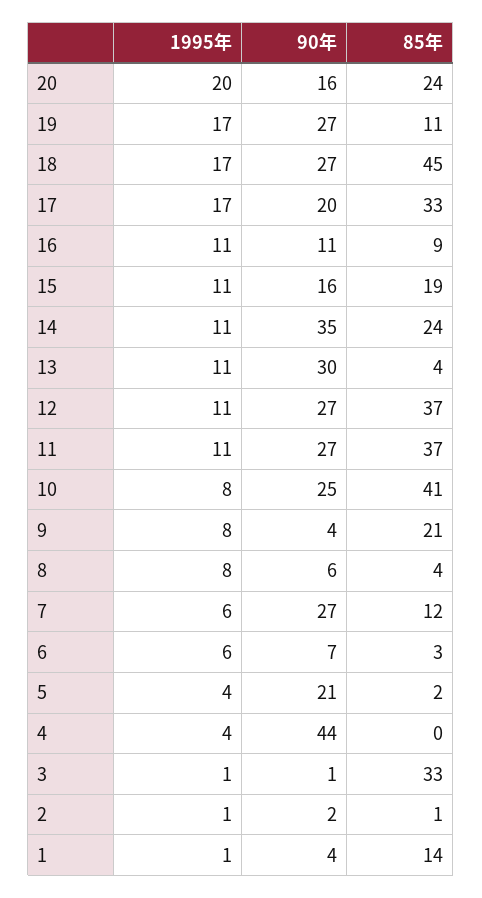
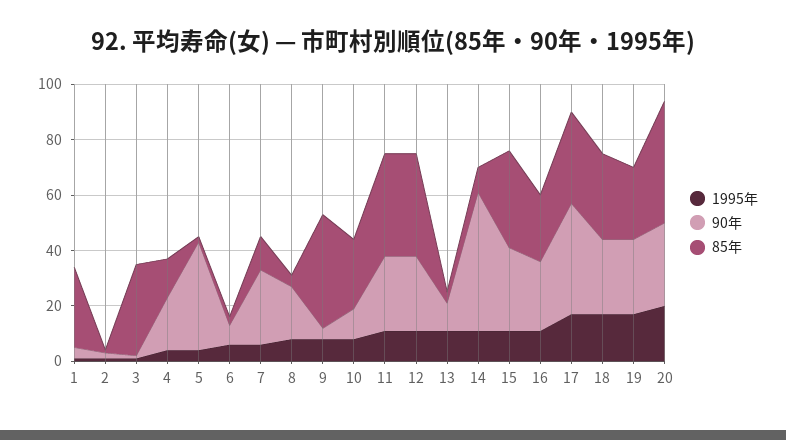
  {
    "1995年": {
      "20": 20,
      "19": 17,
      "18": 17,
      "17": 17,
      "16": 11,
      "15": 11,
      "14": 11,
      "13": 11,
      "12": 11,
      "11": 11,
      "10": 8,
      "9": 8,
      "8": 8,
      "7": 6,
      "6": 6,
      "5": 4,
      "4": 4,
      "3": 1,
      "2": 1,
      "1": 1
    },
    "90年": {
-     "20": 16,
+     "20": 30,
      "19": 27,
      "18": 27,
-     "17": 20,
+     "17": 40,
-     "16": 11,
+     "16": 25,
-     "15": 16,
+     "15": 30,
-     "14": 35,
+     "14": 50,
-     "13": 30,
+     "13": 10,
      "12": 27,
      "11": 27,
-     "10": 25,
+     "10": 10,
      "9": 4,
-     "8": 6,
+     "8": 20,
      "7": 27,
      "6": 7,
-     "5": 21,
+     "5": 40,
-     "4": 44,
+     "4": 20,
      "3": 1,
      "2": 2,
      "1": 4
    },
    "85年": {
-     "20": 24,
+     "20": 45,
-     "19": 11,
+     "19": 25,
-     "18": 45,
+     "18": 30,
      "17": 33,
-     "16": 9,
+     "16": 25,
-     "15": 19,
+     "15": 35,
-     "14": 24,
+     "14": 10,
      "13": 4,
      "12": 37,
      "11": 37,
-     "10": 41,
+     "10": 25,
-     "9": 21,
+     "9": 40,
      "8": 4,
      "7": 12,
      "6": 3,
      "5": 2,
-     "4": 0,
+     "4": 15,
      "3": 33,
      "2": 1,
-     "1": 14
+     "1": 30
    }
  }

